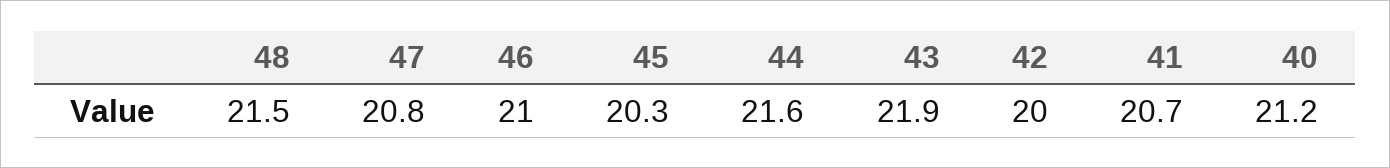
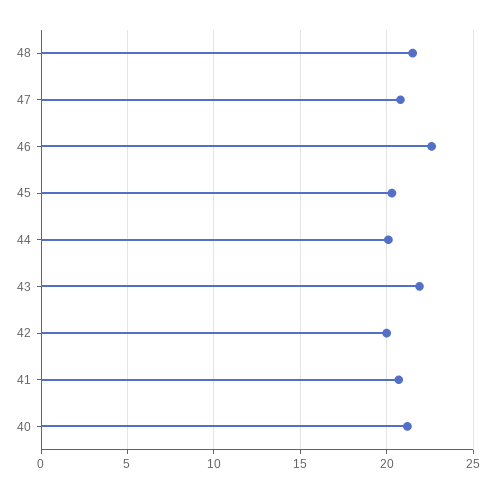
  {
    "48": 21.5,
    "47": 20.8,
-   "46": 21,
+   "46": 22.5,
    "45": 20.3,
-   "44": 21.6,
+   "44": 20,
    "43": 21.9,
    "42": 20,
    "41": 20.7,
    "40": 21.2
  }

